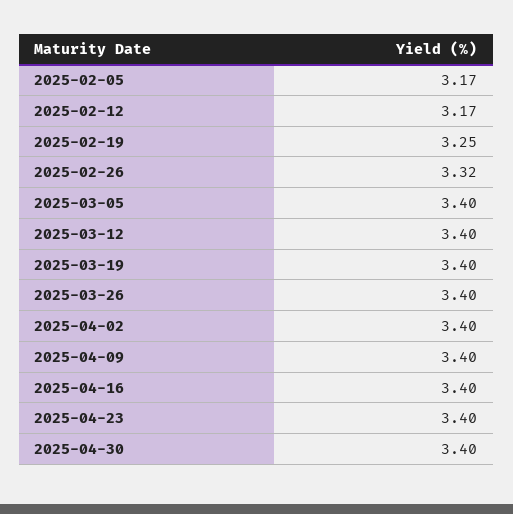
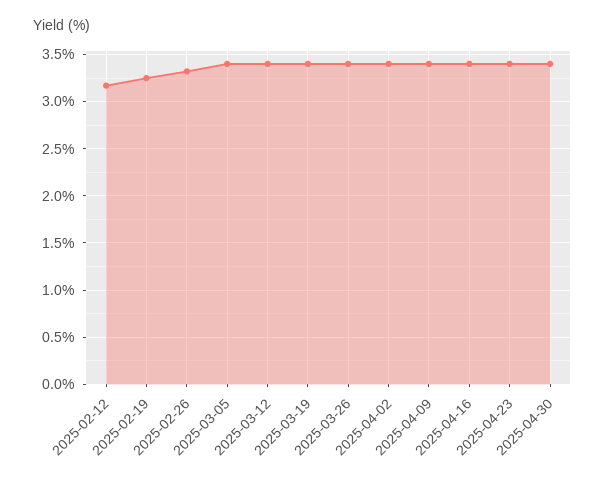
  {
-   "2025-02-05": 3.17,
    "2025-02-12": 3.17,
    "2025-02-19": 3.25,
    "2025-02-26": 3.32,
    "2025-03-05": 3.4,
    "2025-03-12": 3.4,
    "2025-03-19": 3.4,
    "2025-03-26": 3.4,
    "2025-04-02": 3.4,
    "2025-04-09": 3.4,
    "2025-04-16": 3.4,
    "2025-04-23": 3.4,
    "2025-04-30": 3.4
  }

